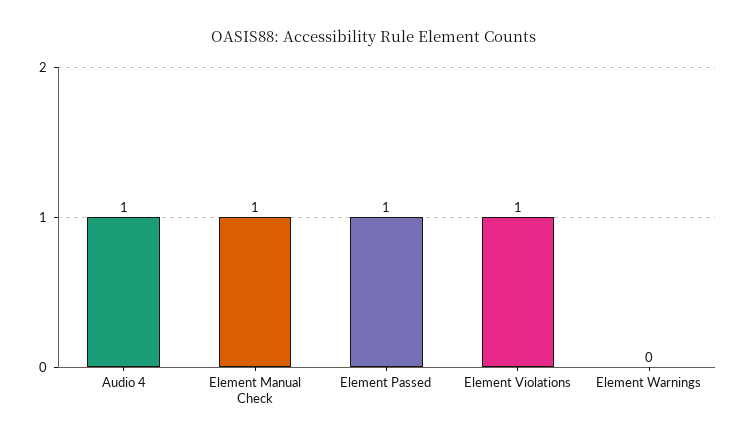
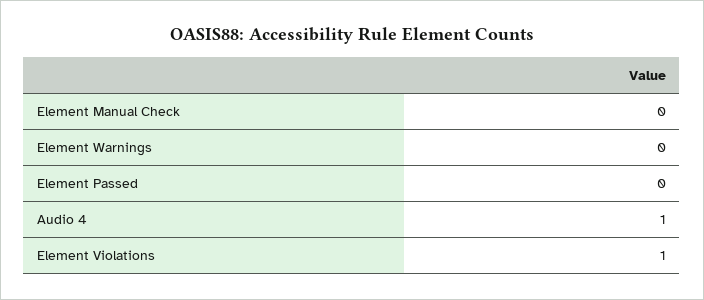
  {
    "Audio 4": 1,
-   "Element Manual Check": 1,
+   "Element Manual Check": 0,
-   "Element Passed": 1,
+   "Element Passed": 0,
    "Element Violations": 1,
    "Element Warnings": 0
  }

